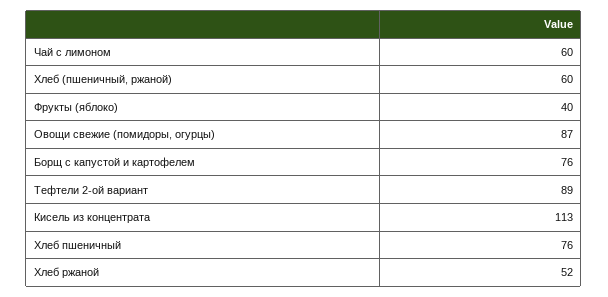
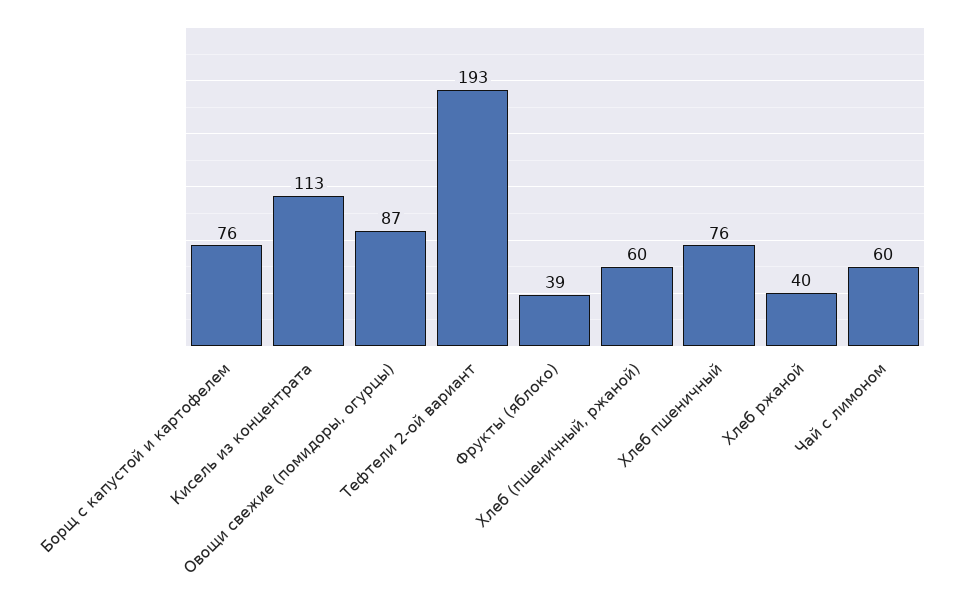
  {
    "Чай с лимоном": 60,
    "Хлеб (пшеничный, ржаной)": 60,
-   "Фрукты (яблоко)": 40,
+   "Фрукты (яблоко)": 39,
    "Овощи свежие (помидоры, огурцы)": 87,
    "Борщ с капустой и картофелем": 76,
-   "Тефтели 2-ой вариант": 89,
+   "Тефтели 2-ой вариант": 193,
    "Кисель из концентрата": 113,
    "Хлеб пшеничный": 76,
-   "Хлеб ржаной": 52
+   "Хлеб ржаной": 40
  }

